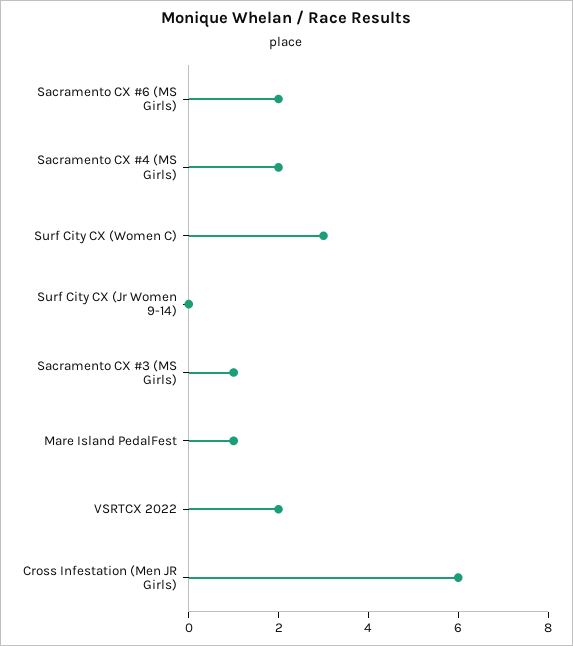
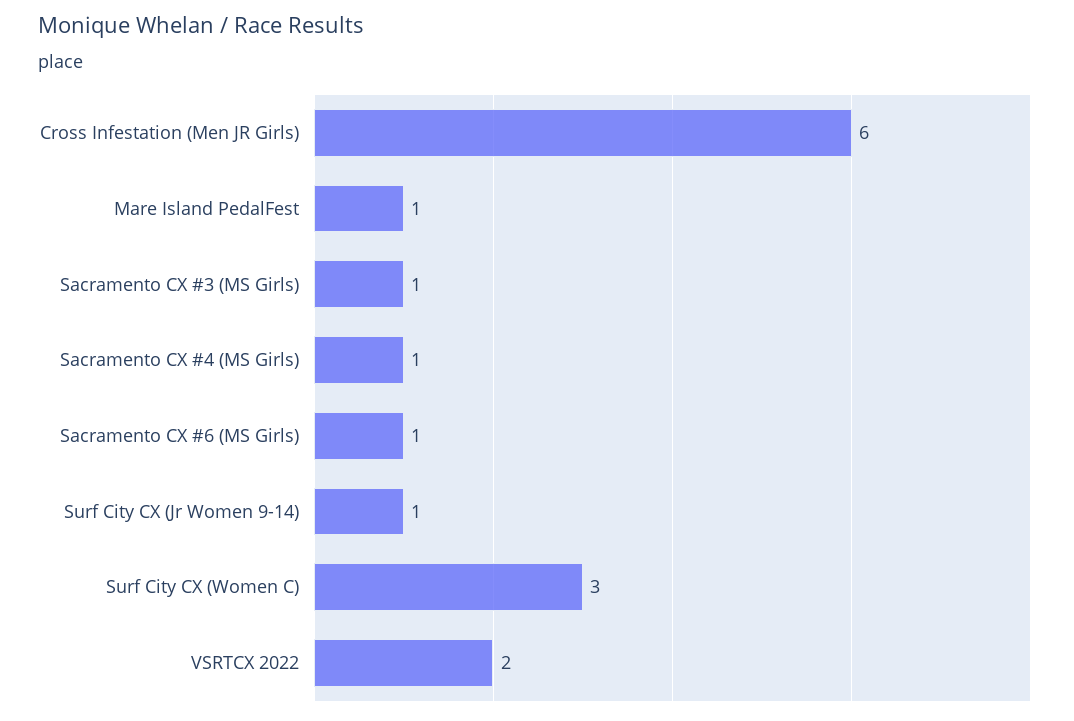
  {
-   "Sacramento CX #6 (MS Girls)": 2,
+   "Sacramento CX #6 (MS Girls)": 1,
-   "Sacramento CX #4 (MS Girls)": 2,
+   "Sacramento CX #4 (MS Girls)": 1,
    "Surf City CX (Women C)": 3,
-   "Surf City CX (Jr Women 9-14)": 0,
+   "Surf City CX (Jr Women 9-14)": 1,
    "Sacramento CX #3 (MS Girls)": 1,
    "Mare Island PedalFest": 1,
    "VSRTCX 2022": 2,
    "Cross Infestation (Men JR Girls)": 6
  }

